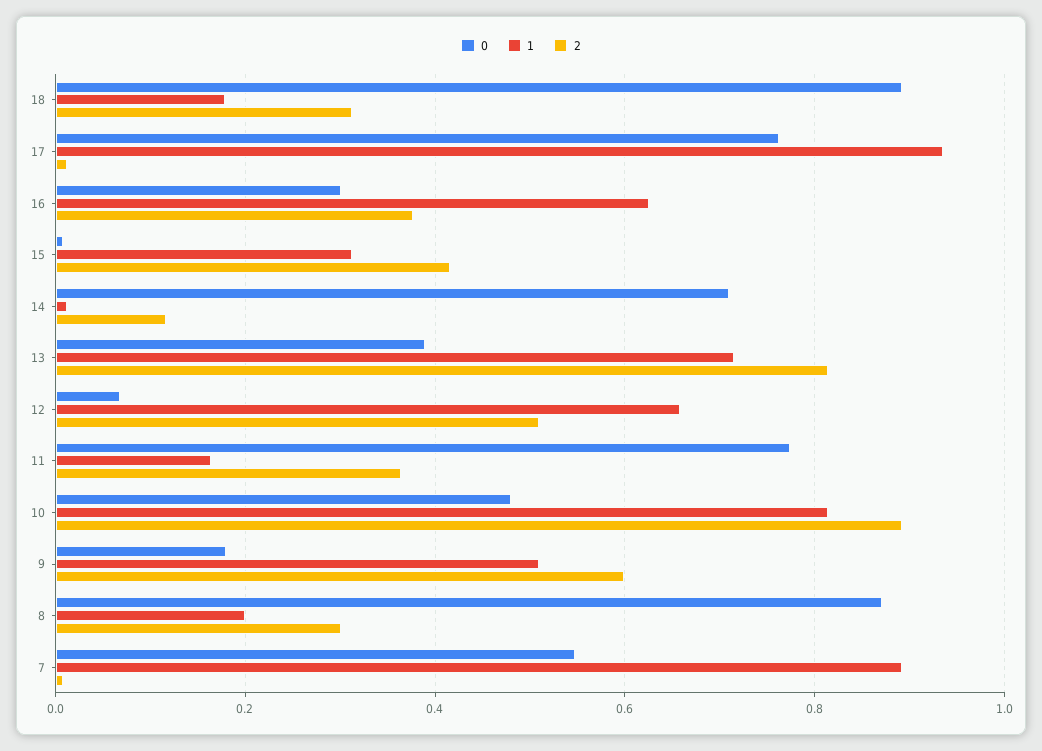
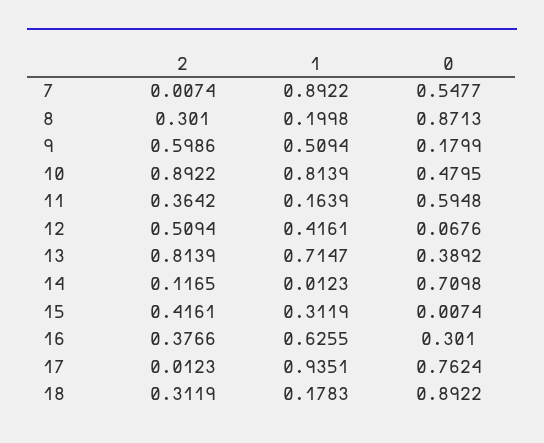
  {
    "0": {
      "18": 0.8922,
      "17": 0.7624,
      "16": 0.301,
      "15": 0.0074,
      "14": 0.7098,
      "13": 0.3892,
      "12": 0.0676,
-     "11": 0.78,
+     "11": 0.5948,
      "10": 0.4795,
      "9": 0.1799,
      "8": 0.8713,
      "7": 0.5477
    },
    "1": {
      "18": 0.1783,
      "17": 0.9351,
      "16": 0.6255,
      "15": 0.3119,
      "14": 0.0123,
      "13": 0.7147,
-     "12": 0.66,
+     "12": 0.4161,
      "11": 0.1639,
      "10": 0.8139,
      "9": 0.5094,
      "8": 0.1998,
      "7": 0.8922
    },
    "2": {
      "18": 0.3119,
      "17": 0.0123,
      "16": 0.3766,
      "15": 0.4161,
      "14": 0.1165,
      "13": 0.8139,
      "12": 0.5094,
      "11": 0.3642,
      "10": 0.8922,
      "9": 0.5986,
      "8": 0.301,
      "7": 0.0074
    }
  }

